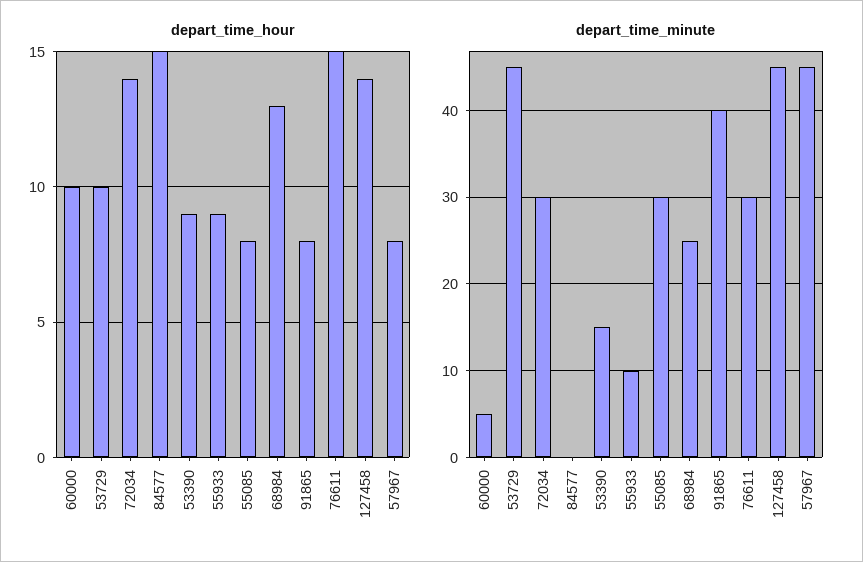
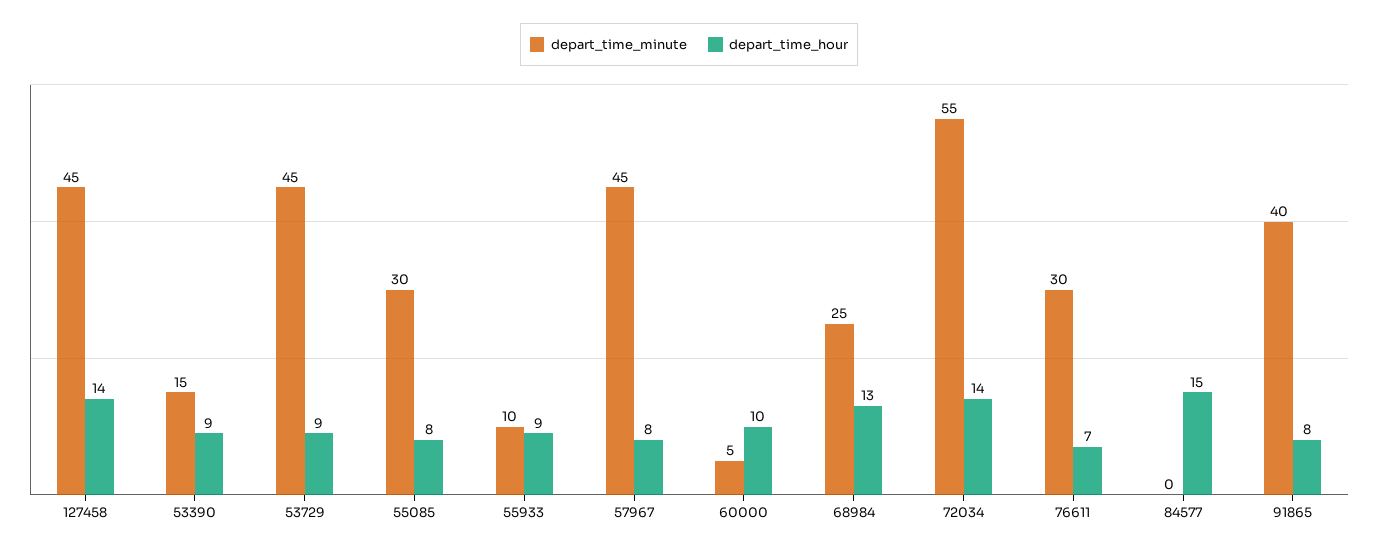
  {
    "depart_time_hour": {
      "60000": 10,
-     "53729": 10,
+     "53729": 9,
      "72034": 14,
      "84577": 15,
      "53390": 9,
      "55933": 9,
      "55085": 8,
      "68984": 13,
      "91865": 8,
-     "76611": 15,
+     "76611": 7,
      "127458": 14,
      "57967": 8
    },
    "depart_time_minute": {
      "60000": 5,
      "53729": 45,
-     "72034": 30,
+     "72034": 55,
      "84577": 0,
      "53390": 15,
      "55933": 10,
      "55085": 30,
      "68984": 25,
      "91865": 40,
      "76611": 30,
      "127458": 45,
      "57967": 45
    }
  }

